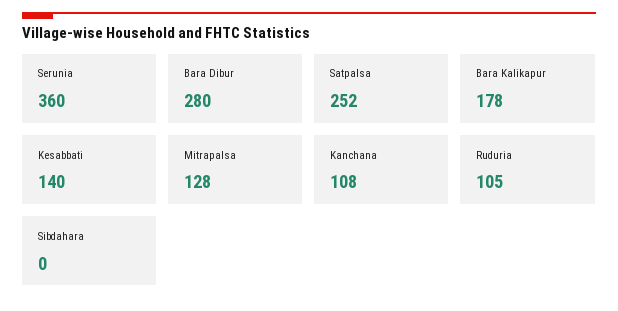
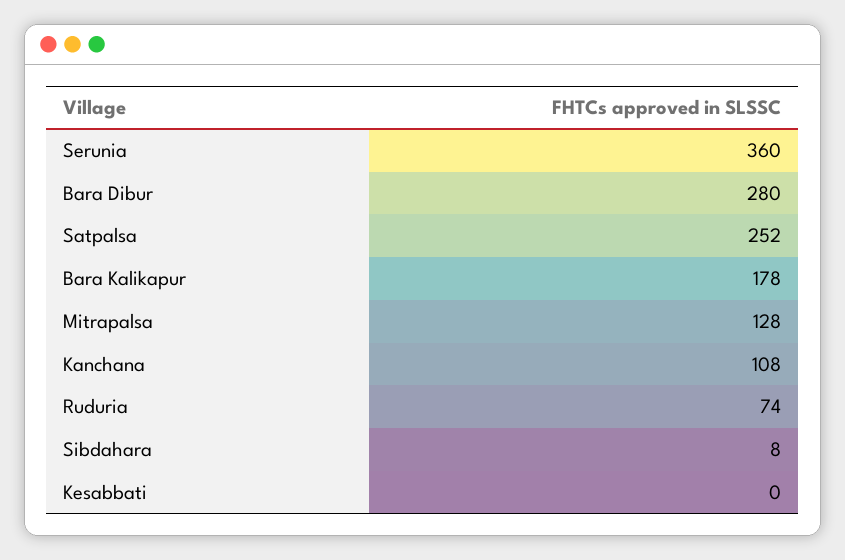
  {
    "Serunia": 360,
    "Bara Dibur": 280,
    "Satpalsa": 252,
    "Bara Kalikapur": 178,
-   "Kesabbati": 140,
+   "Kesabbati": 0,
    "Mitrapalsa": 128,
    "Kanchana": 108,
-   "Ruduria": 105,
+   "Ruduria": 74,
-   "Sibdahara": 0
+   "Sibdahara": 8
  }

